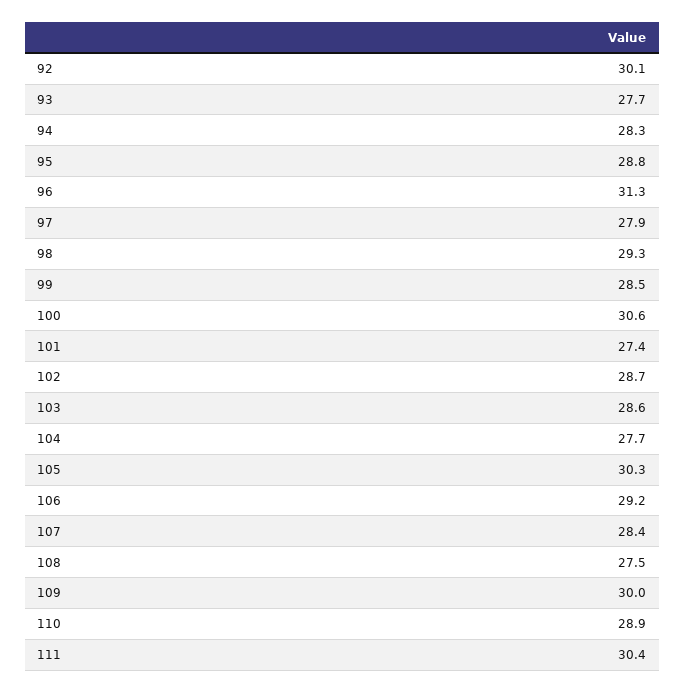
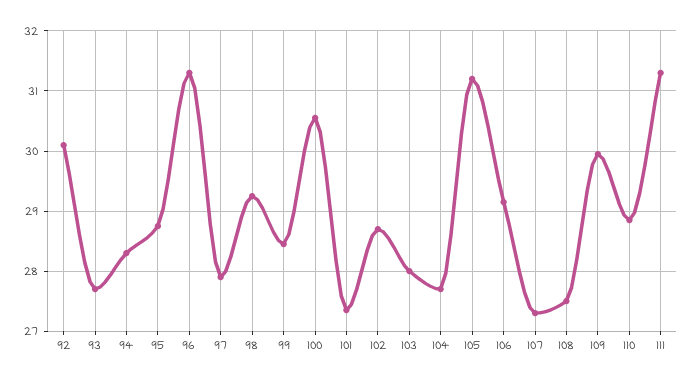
  {
    "92": 30.1,
    "93": 27.7,
    "94": 28.3,
    "95": 28.8,
    "96": 31.3,
    "97": 27.9,
    "98": 29.3,
    "99": 28.5,
    "100": 30.6,
    "101": 27.4,
    "102": 28.7,
-   "103": 28.6,
+   "103": 28,
    "104": 27.7,
-   "105": 30.3,
+   "105": 31.2,
    "106": 29.2,
-   "107": 28.4,
+   "107": 27.3,
    "108": 27.5,
    "109": 30,
    "110": 28.9,
-   "111": 30.4
+   "111": 31.3
  }

